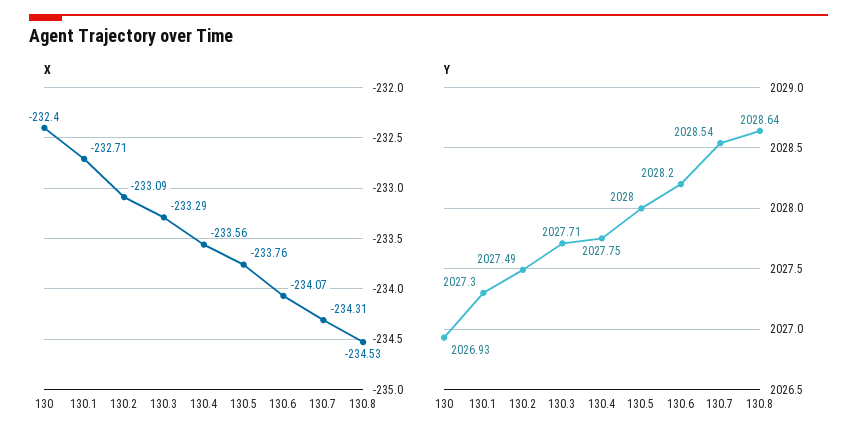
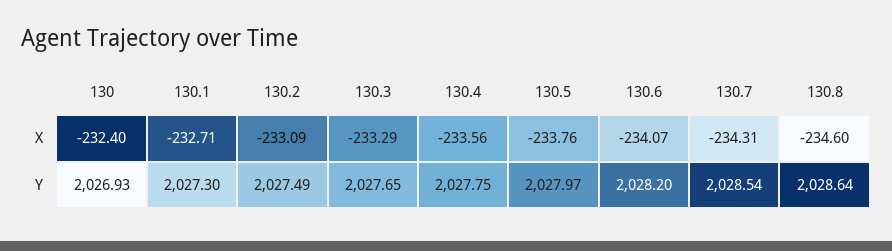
  {
    "X": {
      "130": -232.4,
      "130.1": -232.71,
      "130.2": -233.09,
      "130.3": -233.29,
      "130.4": -233.56,
      "130.5": -233.76,
      "130.6": -234.07,
      "130.7": -234.31,
-     "130.8": -234.53
+     "130.8": -234.6
    },
    "Y": {
      "130": 2026.93,
      "130.1": 2027.3,
      "130.2": 2027.49,
-     "130.3": 2027.71,
+     "130.3": 2027.65,
      "130.4": 2027.75,
-     "130.5": 2028,
+     "130.5": 2027.97,
      "130.6": 2028.2,
      "130.7": 2028.54,
      "130.8": 2028.64
    }
  }

